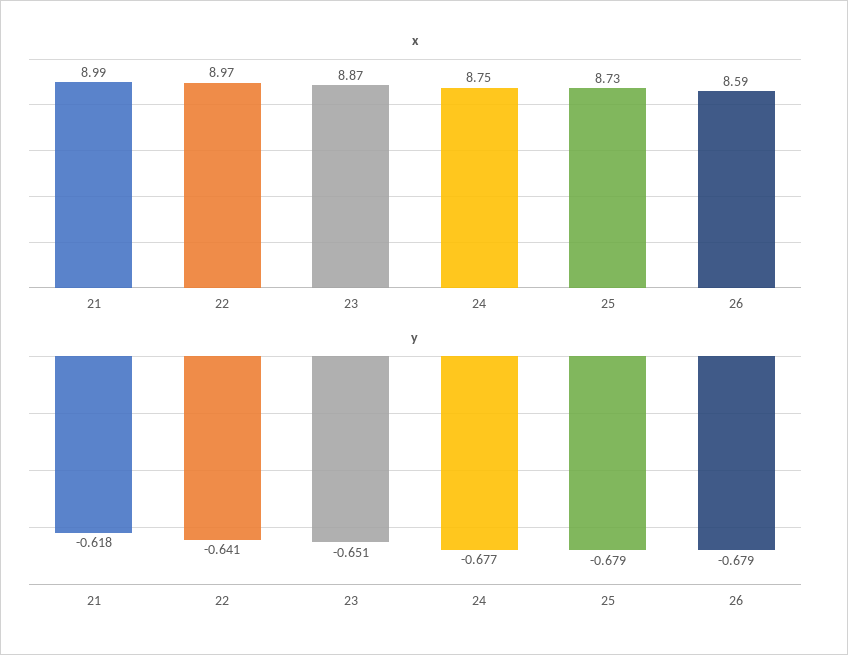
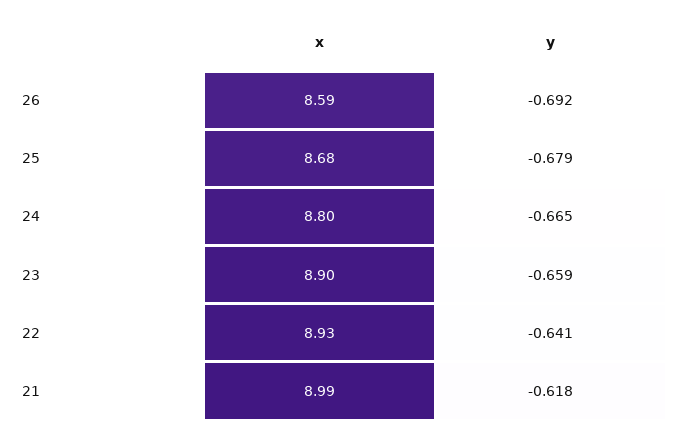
  {
    "x": {
      "21": 8.99,
-     "22": 8.97,
+     "22": 8.93,
-     "23": 8.87,
+     "23": 8.9,
-     "24": 8.75,
+     "24": 8.8,
-     "25": 8.73,
+     "25": 8.68,
      "26": 8.59
    },
    "y": {
      "21": -0.618,
      "22": -0.641,
-     "23": -0.651,
+     "23": -0.659,
-     "24": -0.677,
+     "24": -0.665,
      "25": -0.679,
-     "26": -0.679
+     "26": -0.692
    }
  }

